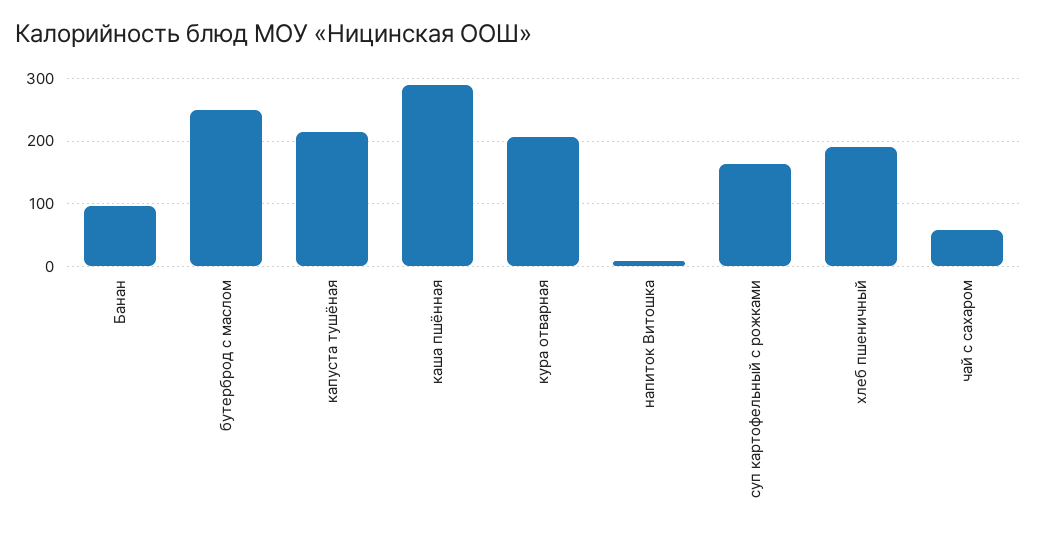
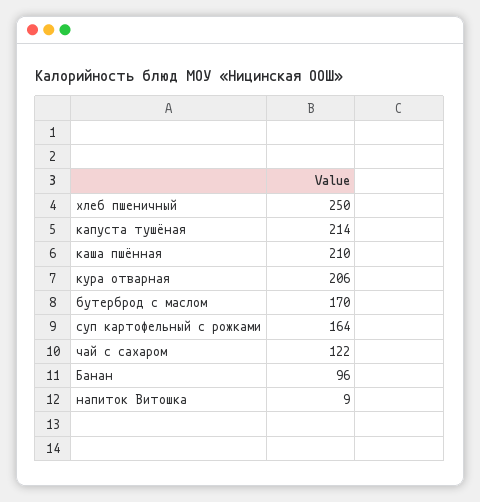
  {
    "Банан": 96,
-   "бутерброд с маслом": 250,
+   "бутерброд с маслом": 170,
    "капуста тушёная": 214,
-   "каша пшённая": 290,
+   "каша пшённая": 210,
    "кура отварная": 206,
    "напиток Витошка": 9,
    "суп картофельный с рожками": 164,
-   "хлеб пшеничный": 190,
+   "хлеб пшеничный": 250,
-   "чай с сахаром": 60
+   "чай с сахаром": 122
  }

